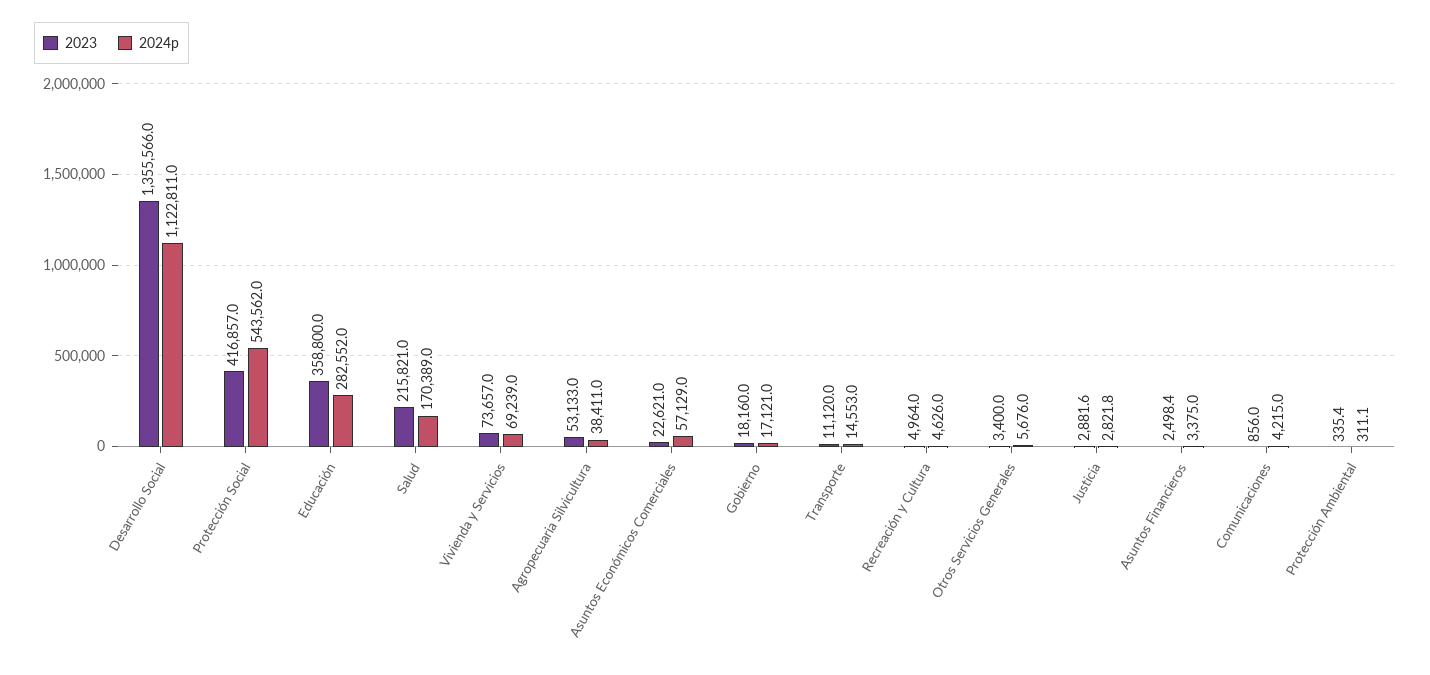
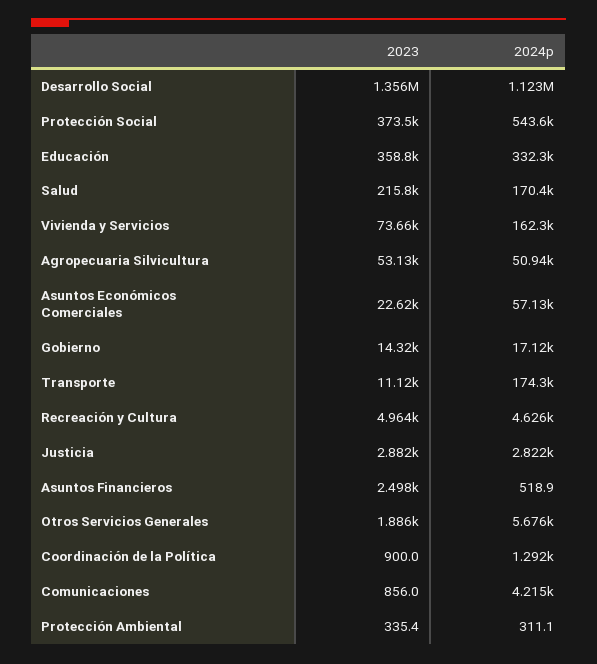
  {
    "2023": {
      "Desarrollo Social": 1355566,
-     "Protección Social": 416857,
+     "Protección Social": 373500,
      "Educación": 358800,
      "Salud": 215821,
      "Vivienda y Servicios": 73657,
      "Agropecuaria Silvicultura": 53133,
      "Asuntos Económicos Comerciales": 22621,
-     "Gobierno": 18160,
+     "Gobierno": 14320,
      "Transporte": 11120,
      "Recreación y Cultura": 4964,
-     "Otros Servicios Generales": 3400,
+     "Otros Servicios Generales": 1886,
      "Justicia": 2881.6,
      "Asuntos Financieros": 2498.4,
      "Comunicaciones": 856,
-     "Protección Ambiental": 335.4
+     "Protección Ambiental": 335.4,
+     "Coordinación de la Política": 900
    },
    "2024p": {
      "Desarrollo Social": 1122811,
      "Protección Social": 543562,
-     "Educación": 282552,
+     "Educación": 332300,
      "Salud": 170389,
-     "Vivienda y Servicios": 69239,
+     "Vivienda y Servicios": 162300,
-     "Agropecuaria Silvicultura": 38411,
+     "Agropecuaria Silvicultura": 50940,
      "Asuntos Económicos Comerciales": 57129,
      "Gobierno": 17121,
-     "Transporte": 14553,
+     "Transporte": 174300,
      "Recreación y Cultura": 4626,
      "Otros Servicios Generales": 5676,
      "Justicia": 2821.8,
-     "Asuntos Financieros": 3375,
+     "Asuntos Financieros": 518.9,
      "Comunicaciones": 4215,
-     "Protección Ambiental": 311.1
+     "Protección Ambiental": 311.1,
+     "Coordinación de la Política": 1292
    }
  }

